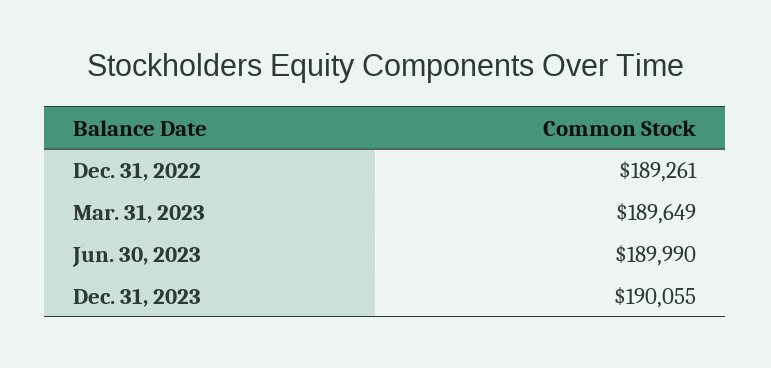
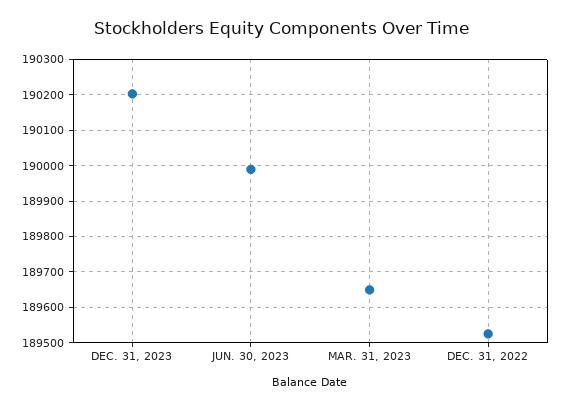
  {
-   "Dec. 31, 2022": 189261,
+   "Dec. 31, 2022": 189520,
    "Mar. 31, 2023": 189649,
    "Jun. 30, 2023": 189990,
-   "Dec. 31, 2023": 190055
+   "Dec. 31, 2023": 190200
  }

